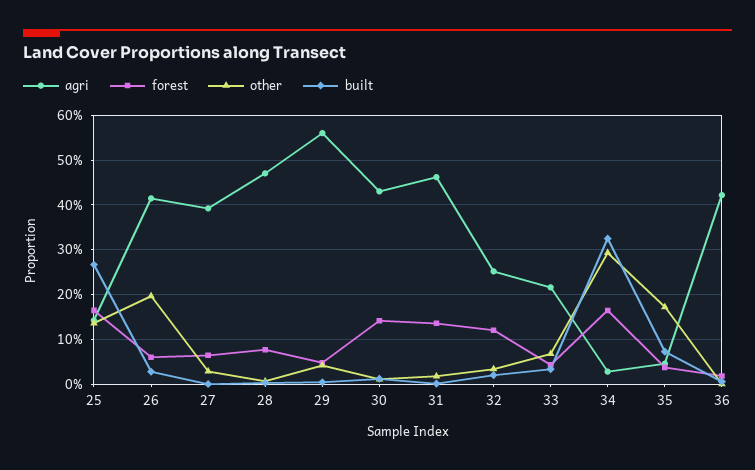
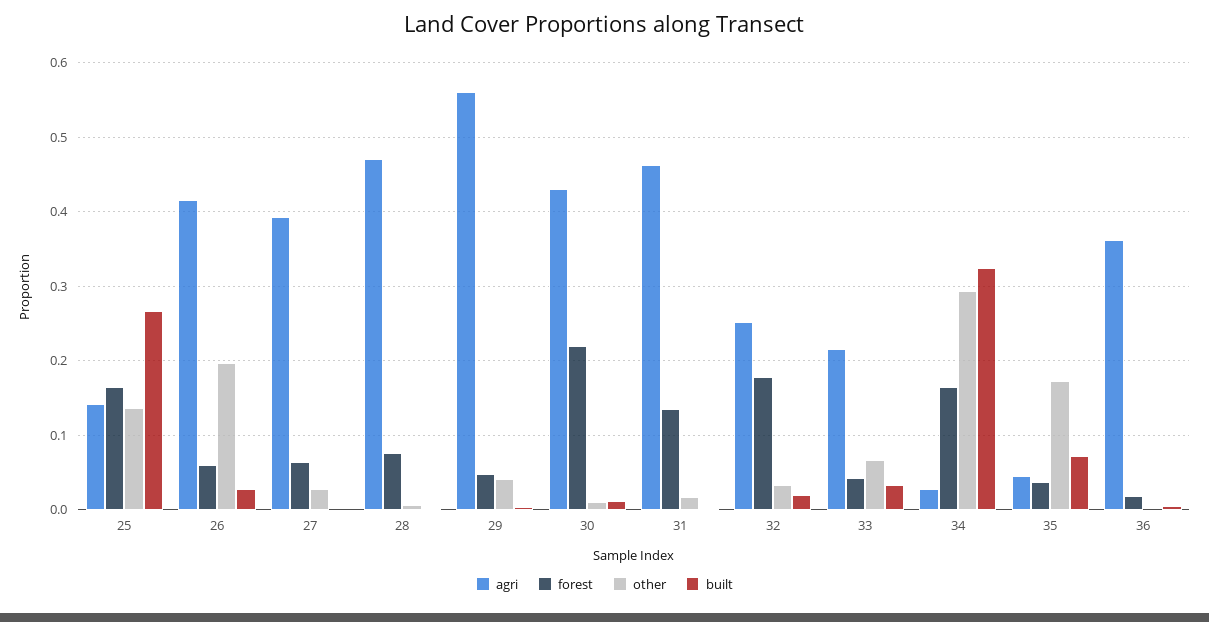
  {
    "agri": {
      "25": 0.14,
      "26": 0.42,
      "27": 0.39,
      "28": 0.47,
      "29": 0.56,
      "30": 0.43,
      "31": 0.46,
      "32": 0.25,
      "33": 0.22,
      "34": 0.03,
      "35": 0.05,
-     "36": 0.42
+     "36": 0.36
    },
    "forest": {
      "25": 0.16,
      "26": 0.06,
      "27": 0.06,
      "28": 0.08,
      "29": 0.05,
-     "30": 0.14,
+     "30": 0.22,
      "31": 0.14,
-     "32": 0.12,
+     "32": 0.18,
      "33": 0.04,
      "34": 0.16,
      "35": 0.04,
      "36": 0.02
    },
    "other": {
      "25": 0.14,
      "26": 0.2,
      "27": 0.03,
      "28": 0.01,
      "29": 0.04,
      "30": 0.01,
      "31": 0.02,
      "32": 0.03,
      "33": 0.07,
      "34": 0.29,
      "35": 0.17,
      "36": 0
    },
    "built": {
      "25": 0.27,
      "26": 0.03,
      "27": 0,
      "28": 0,
      "29": 0,
      "30": 0.01,
      "31": 0,
      "32": 0.02,
      "33": 0.03,
      "34": 0.33,
      "35": 0.07,
      "36": 0.01
    }
  }

